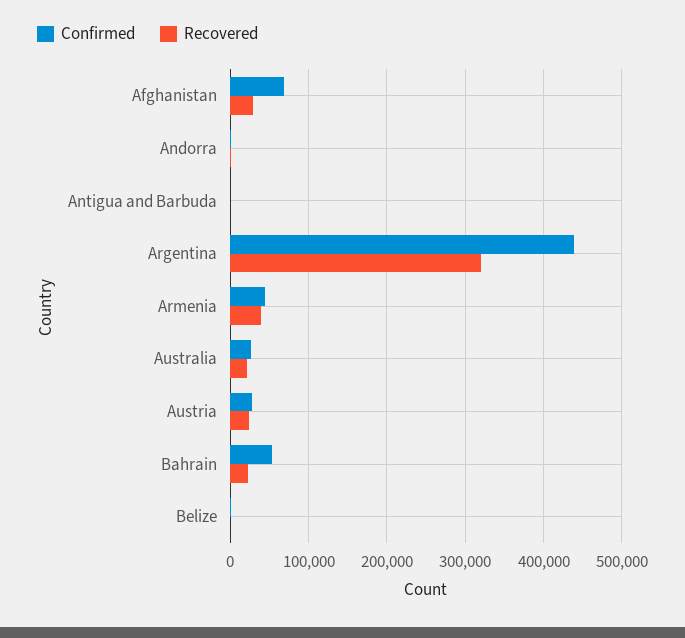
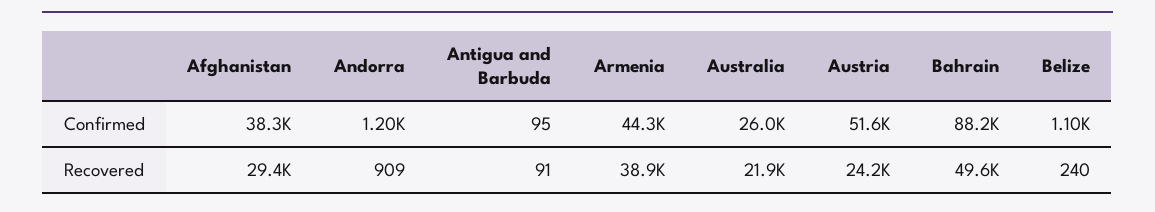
  {
    "Confirmed": {
-     "Afghanistan": 70000,
+     "Afghanistan": 38300,
      "Andorra": 1200,
      "Antigua and Barbuda": 95,
-     "Argentina": 440000,
      "Armenia": 44300,
      "Australia": 26000,
-     "Austria": 30000,
+     "Austria": 51600,
-     "Bahrain": 50000,
+     "Bahrain": 88200,
      "Belize": 1100
    },
    "Recovered": {
      "Afghanistan": 29400,
      "Andorra": 909,
      "Antigua and Barbuda": 91,
-     "Argentina": 320000,
      "Armenia": 38900,
      "Australia": 21900,
      "Austria": 24200,
-     "Bahrain": 20000,
+     "Bahrain": 49600,
      "Belize": 240
    }
  }

